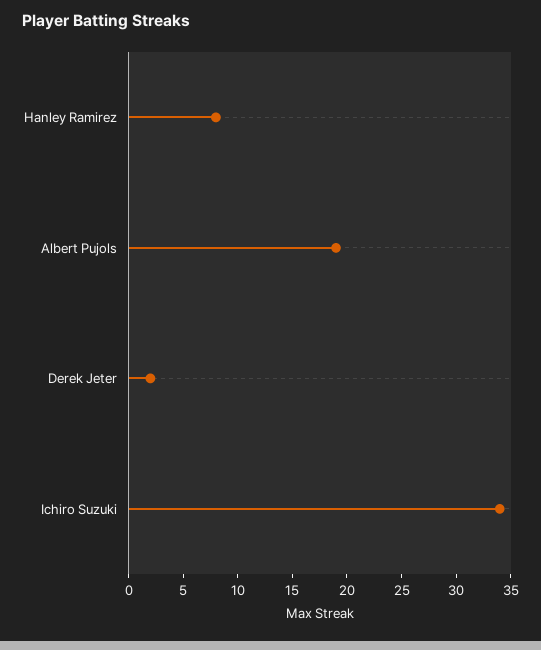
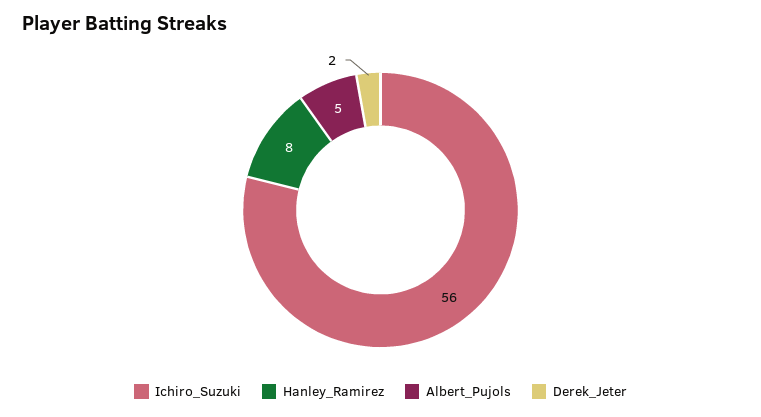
  {
    "Hanley Ramirez": 8,
-   "Albert Pujols": 19,
+   "Albert Pujols": 5,
    "Derek Jeter": 2,
-   "Ichiro Suzuki": 34
+   "Ichiro Suzuki": 56
  }

